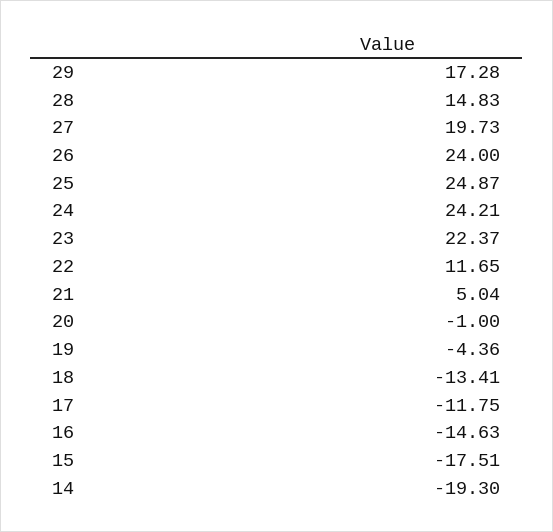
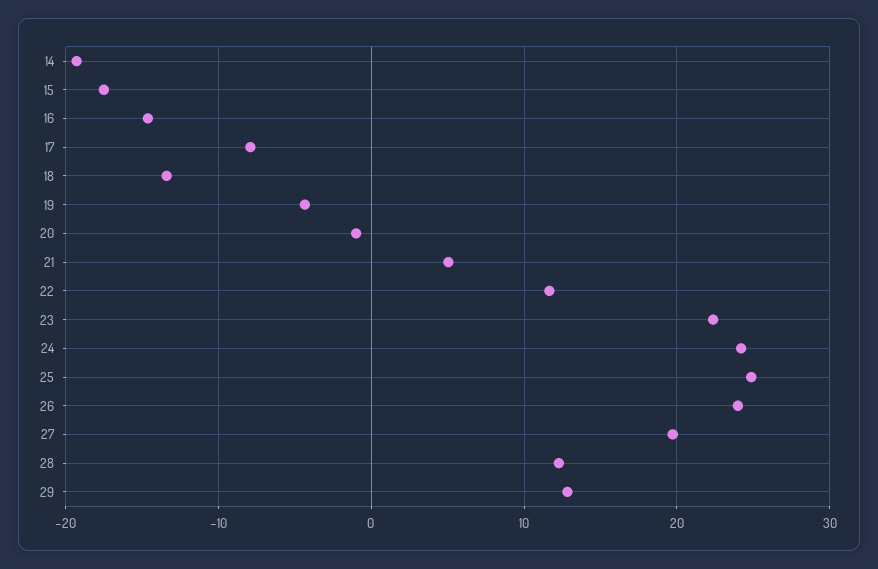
  {
-   "29": 17.28,
+   "29": 13,
-   "28": 14.83,
+   "28": 12,
    "27": 19.73,
    "26": 24,
    "25": 24.87,
    "24": 24.21,
    "23": 22.37,
    "22": 11.65,
    "21": 5.04,
    "20": -1,
    "19": -4.36,
    "18": -13.41,
-   "17": -11.75,
+   "17": -8,
    "16": -14.63,
    "15": -17.51,
    "14": -19.3
  }

